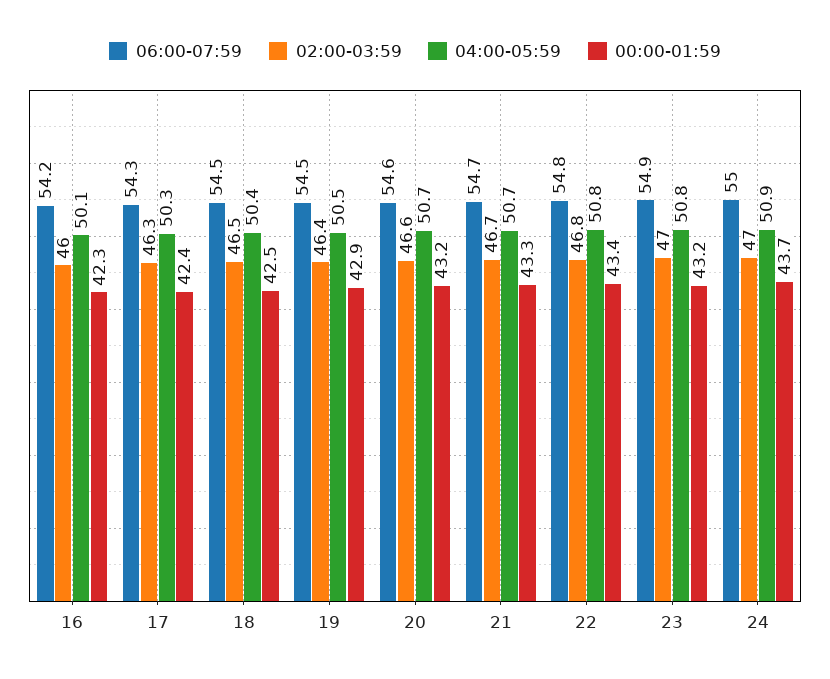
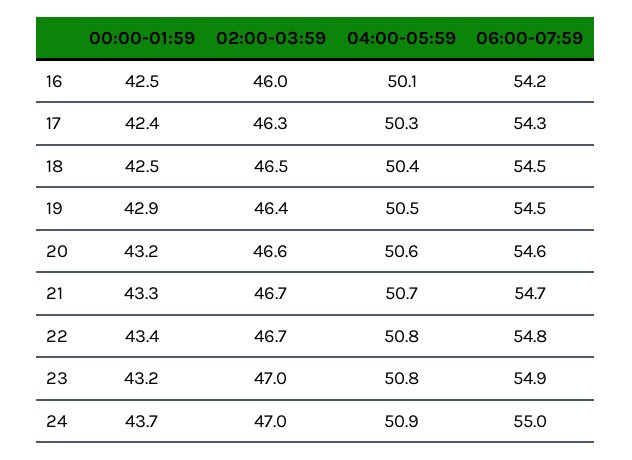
  {
    "06:00-07:59": {
      "16": 54.2,
      "17": 54.3,
      "18": 54.5,
      "19": 54.5,
      "20": 54.6,
      "21": 54.7,
      "22": 54.8,
      "23": 54.9,
      "24": 55
    },
    "02:00-03:59": {
      "16": 46,
      "17": 46.3,
      "18": 46.5,
      "19": 46.4,
      "20": 46.6,
      "21": 46.7,
-     "22": 46.8,
+     "22": 46.7,
      "23": 47,
      "24": 47
    },
    "04:00-05:59": {
      "16": 50.1,
      "17": 50.3,
      "18": 50.4,
      "19": 50.5,
-     "20": 50.7,
+     "20": 50.6,
      "21": 50.7,
      "22": 50.8,
      "23": 50.8,
      "24": 50.9
    },
    "00:00-01:59": {
-     "16": 42.3,
+     "16": 42.5,
      "17": 42.4,
      "18": 42.5,
      "19": 42.9,
      "20": 43.2,
      "21": 43.3,
      "22": 43.4,
      "23": 43.2,
      "24": 43.7
    }
  }

